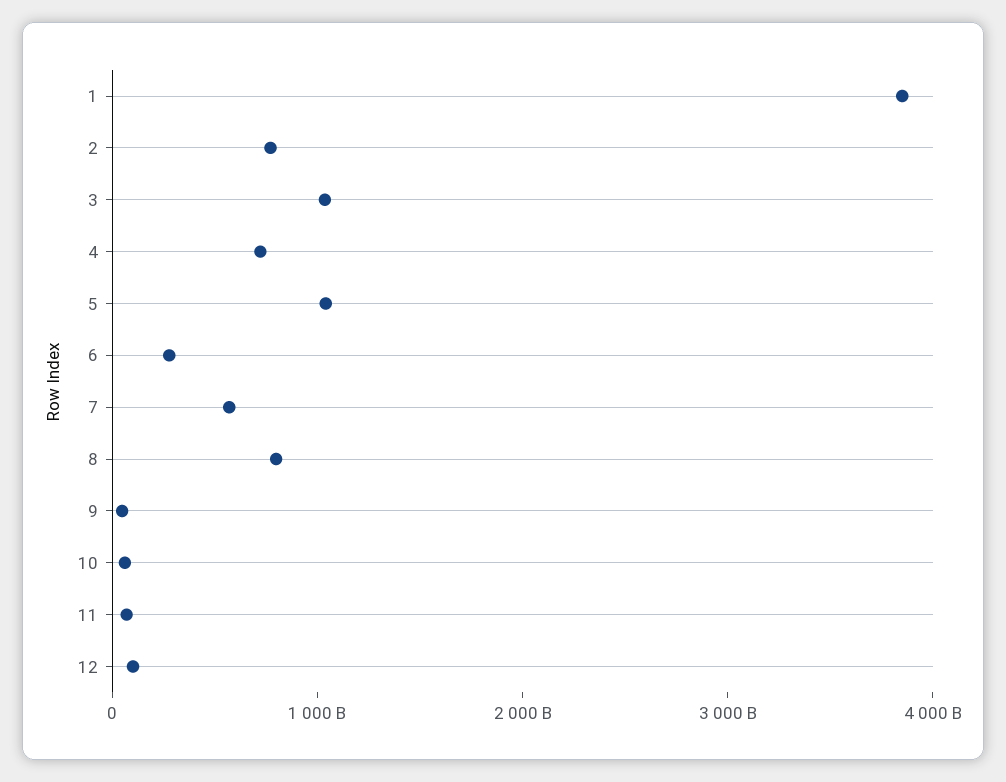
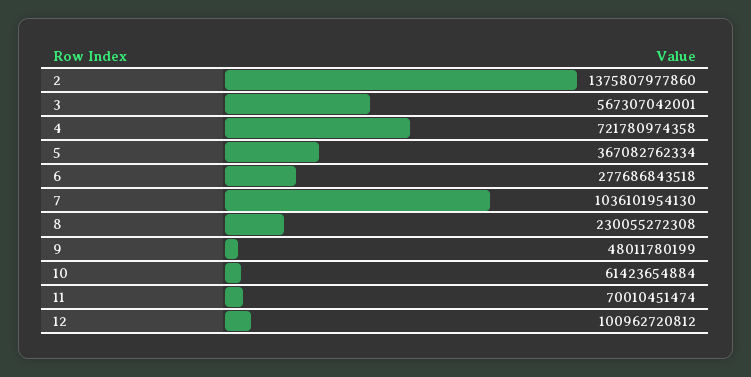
  {
-   "1": 3800000000000,
-   "2": 800000000000,
+   "2": 1375807977860,
-   "3": 1000000000000,
+   "3": 567307042001,
    "4": 721780974358,
-   "5": 1000000000000,
+   "5": 367082762334,
    "6": 277686843518,
-   "7": 600000000000,
+   "7": 1036101954130,
-   "8": 800000000000,
+   "8": 230055272308,
    "9": 48011780199,
    "10": 61423654884,
    "11": 70010451474,
    "12": 100962720812
  }

